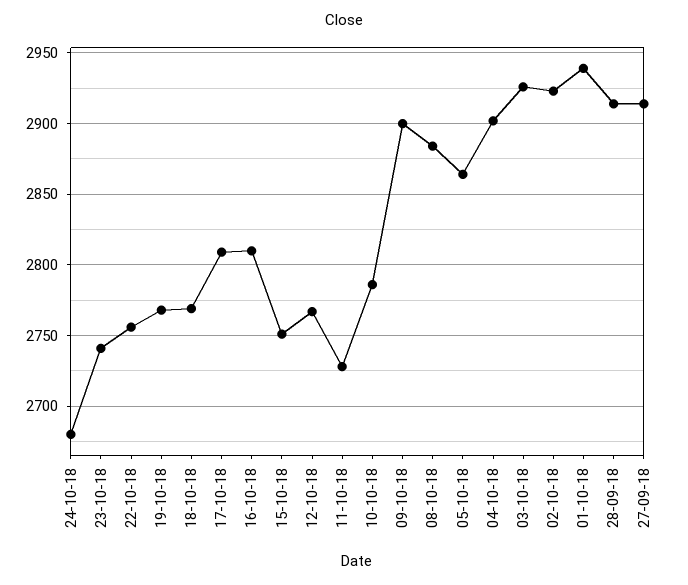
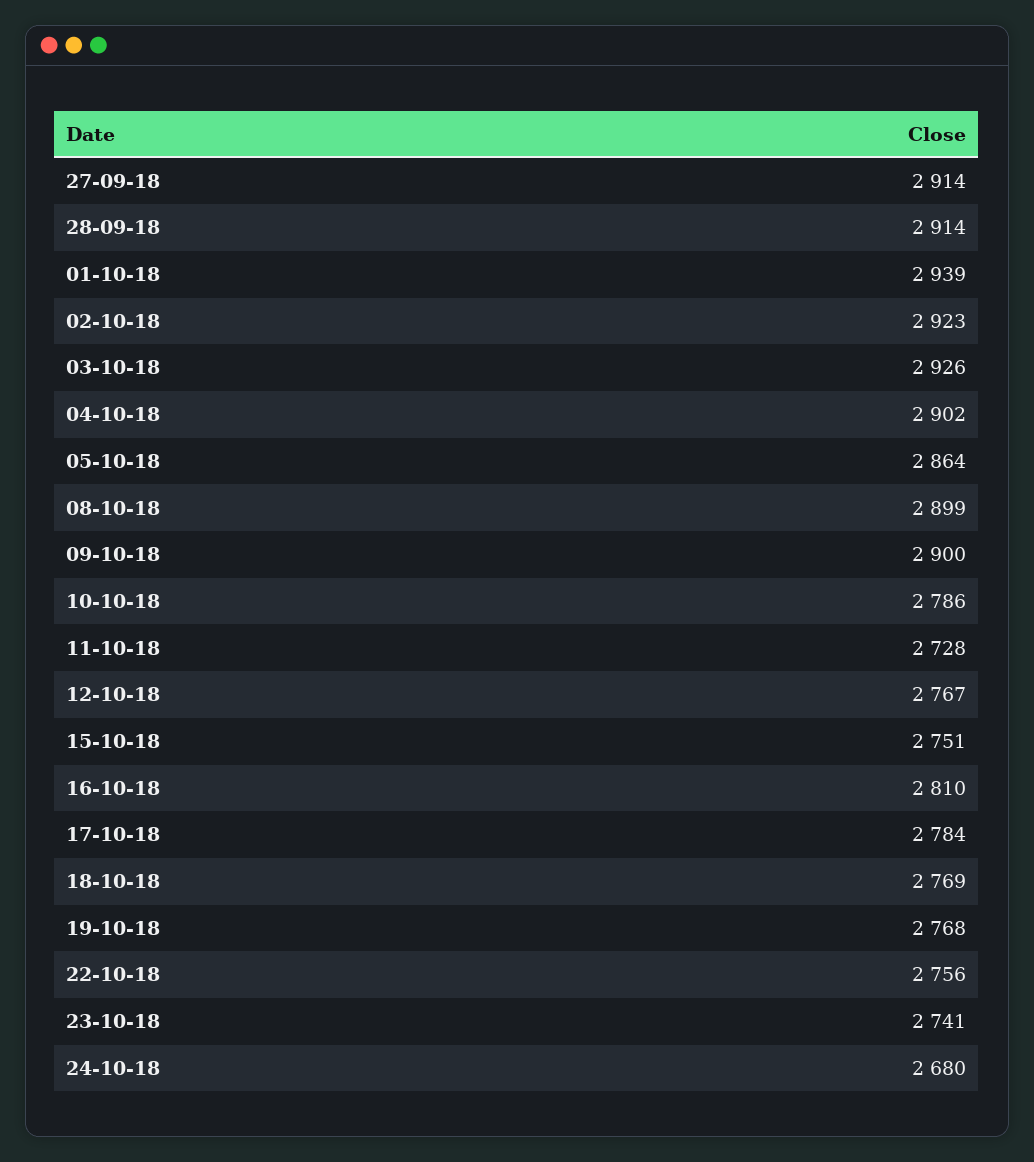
  {
    "24-10-18": 2680,
    "23-10-18": 2741,
    "22-10-18": 2756,
    "19-10-18": 2768,
    "18-10-18": 2769,
-   "17-10-18": 2810,
+   "17-10-18": 2784,
    "16-10-18": 2810,
    "15-10-18": 2751,
    "12-10-18": 2767,
    "11-10-18": 2728,
    "10-10-18": 2786,
    "09-10-18": 2900,
-   "08-10-18": 2885,
+   "08-10-18": 2899,
    "05-10-18": 2864,
    "04-10-18": 2902,
    "03-10-18": 2926,
    "02-10-18": 2923,
    "01-10-18": 2939,
    "28-09-18": 2914,
    "27-09-18": 2914
  }

